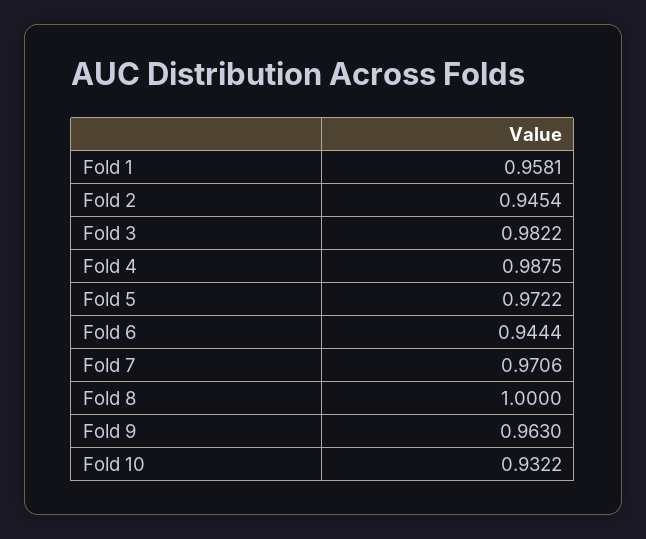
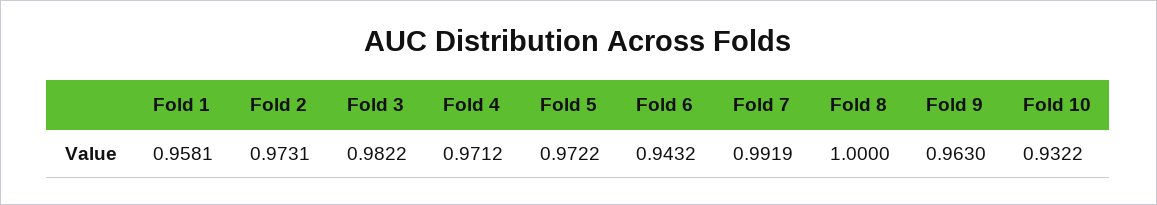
  {
    "Fold 1": 0.9581,
-   "Fold 2": 0.9454,
+   "Fold 2": 0.9731,
    "Fold 3": 0.9822,
-   "Fold 4": 0.9875,
+   "Fold 4": 0.9712,
    "Fold 5": 0.9722,
-   "Fold 6": 0.9444,
+   "Fold 6": 0.9432,
-   "Fold 7": 0.9706,
+   "Fold 7": 0.9919,
    "Fold 8": 1,
    "Fold 9": 0.963,
    "Fold 10": 0.9322
  }

